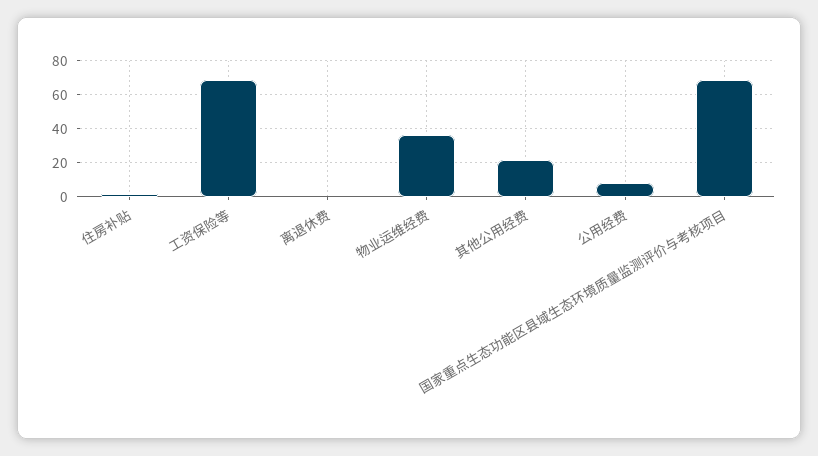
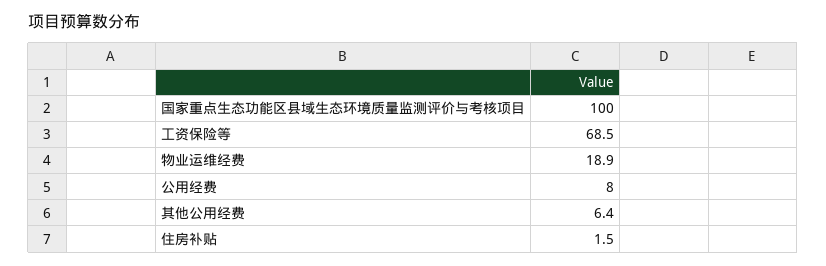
  {
    "住房补贴": 1.5,
    "工资保险等": 68.5,
-   "离退休费": 0,
-   "物业运维经费": 35,
+   "物业运维经费": 18.9,
-   "其他公用经费": 20,
+   "其他公用经费": 6.4,
    "公用经费": 8,
-   "国家重点生态功能区县域生态环境质量监测评价与考核项目": 70
+   "国家重点生态功能区县域生态环境质量监测评价与考核项目": 100
  }

